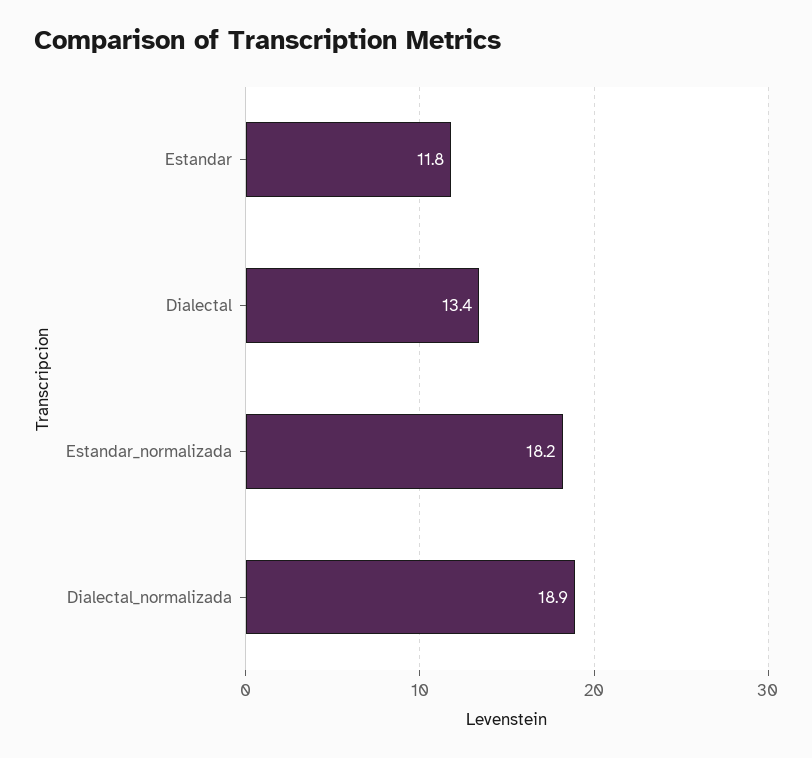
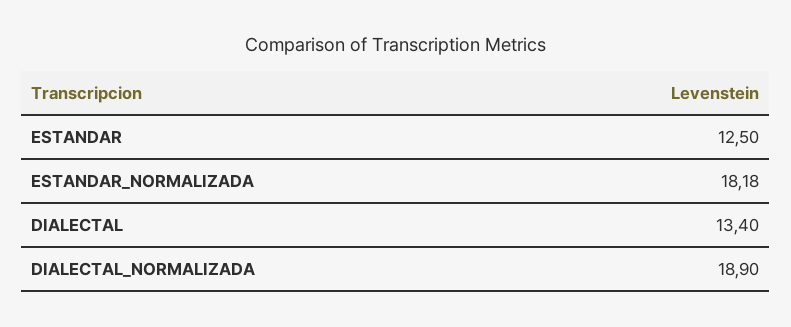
  {
-   "Estandar": 11.8,
+   "Estandar": 12.5,
    "Dialectal": 13.4,
    "Estandar_normalizada": 18.18,
    "Dialectal_normalizada": 18.9
  }

